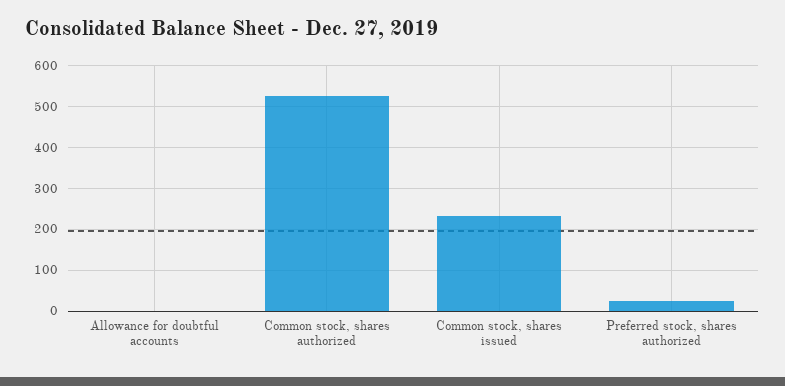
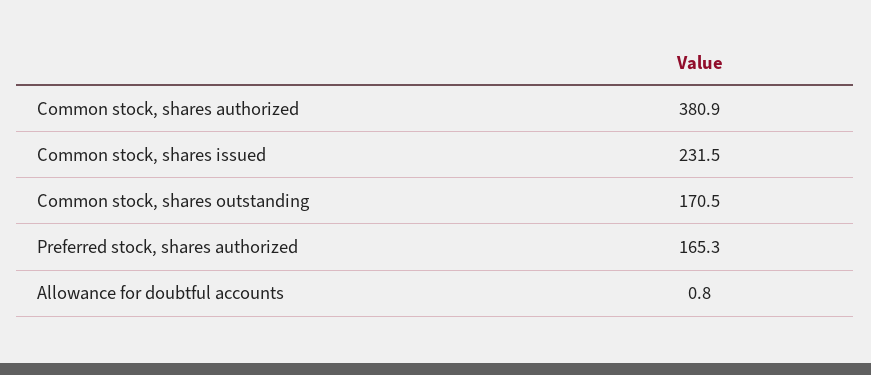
  {
    "Allowance for doubtful accounts": 0.8,
-   "Common stock, shares authorized": 520,
+   "Common stock, shares authorized": 380.9,
    "Common stock, shares issued": 231.5,
-   "Preferred stock, shares authorized": 20
+   "Preferred stock, shares authorized": 165.3,
+   "Common stock, shares outstanding": 170.5
  }

